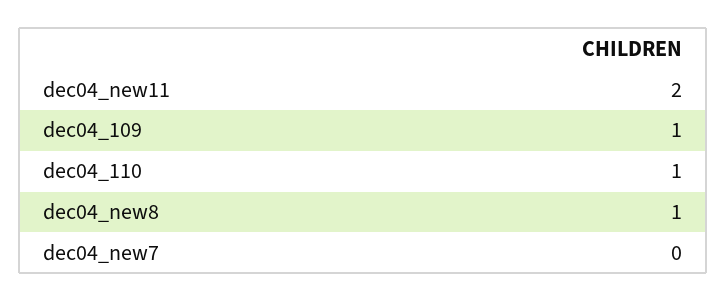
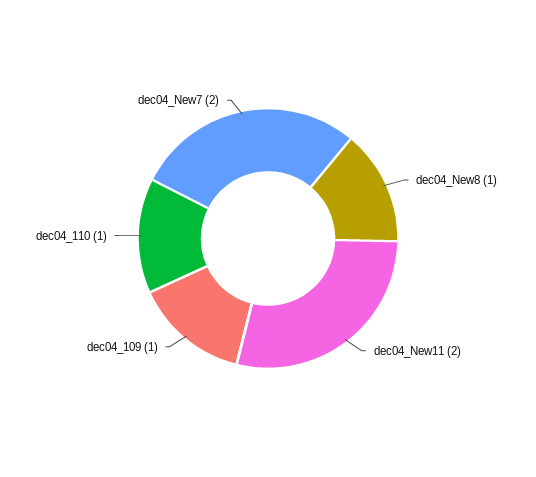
  {
    "dec04_new11": 2,
    "dec04_109": 1,
    "dec04_110": 1,
    "dec04_new8": 1,
-   "dec04_new7": 0
+   "dec04_new7": 2
  }

